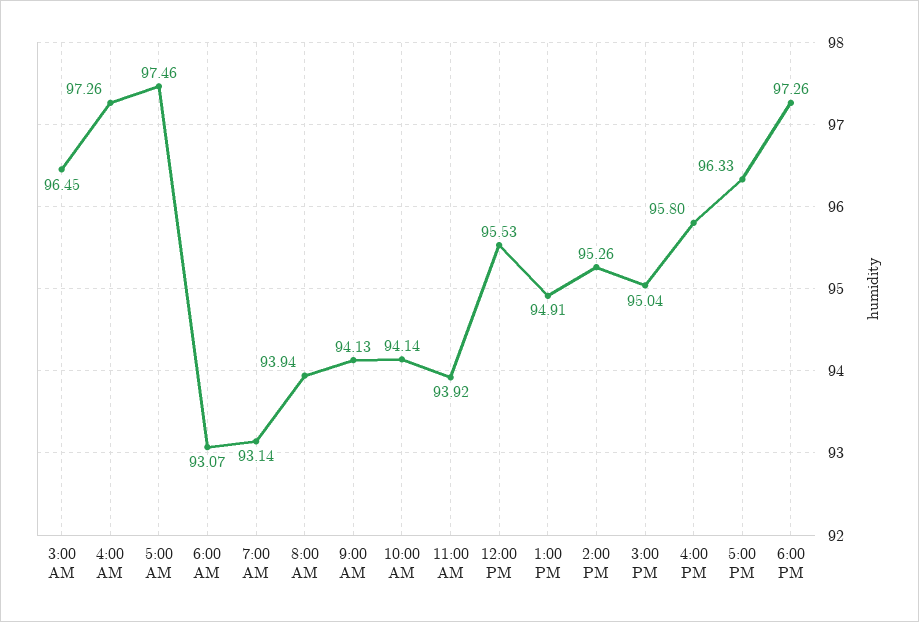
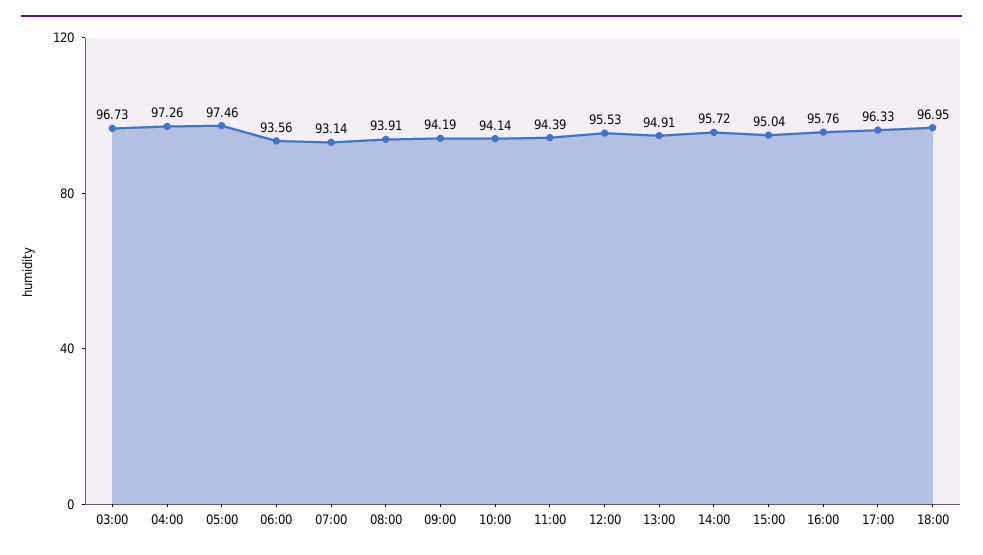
  {
-   "3:00 AM": 96.45,
+   "3:00 AM": 96.73,
    "4:00 AM": 97.26,
    "5:00 AM": 97.46,
-   "6:00 AM": 93.07,
+   "6:00 AM": 93.56,
    "7:00 AM": 93.14,
-   "8:00 AM": 93.94,
+   "8:00 AM": 93.91,
-   "9:00 AM": 94.13,
+   "9:00 AM": 94.19,
    "10:00 AM": 94.14,
-   "11:00 AM": 93.92,
+   "11:00 AM": 94.39,
    "12:00 PM": 95.53,
    "1:00 PM": 94.91,
-   "2:00 PM": 95.26,
+   "2:00 PM": 95.72,
    "3:00 PM": 95.04,
-   "4:00 PM": 95.8,
+   "4:00 PM": 95.76,
    "5:00 PM": 96.33,
-   "6:00 PM": 97.26
+   "6:00 PM": 96.95
  }

